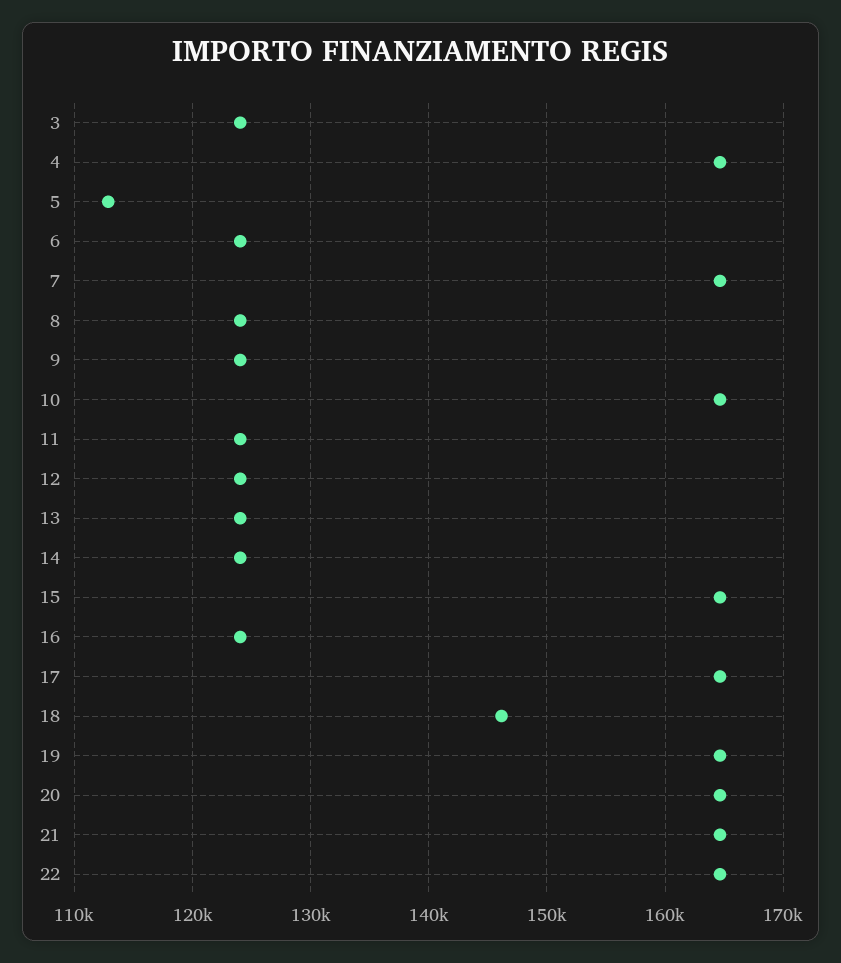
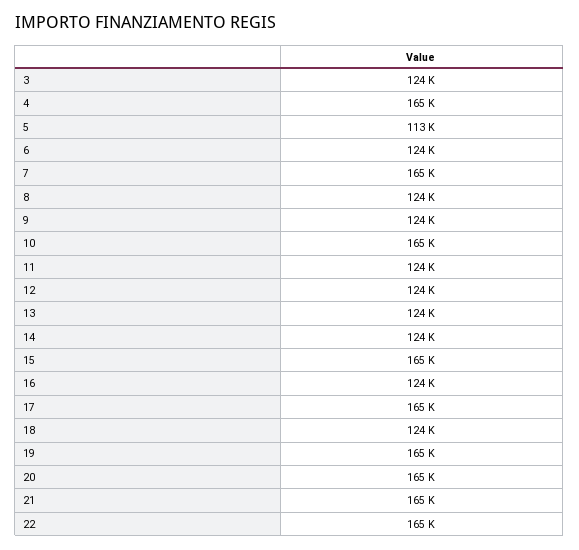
  {
    "3": 124000,
    "4": 165000,
    "5": 113000,
    "6": 124000,
    "7": 165000,
    "8": 124000,
    "9": 124000,
    "10": 165000,
    "11": 124000,
    "12": 124000,
    "13": 124000,
    "14": 124000,
    "15": 165000,
    "16": 124000,
    "17": 165000,
-   "18": 146000,
+   "18": 124000,
    "19": 165000,
    "20": 165000,
    "21": 165000,
    "22": 165000
  }

